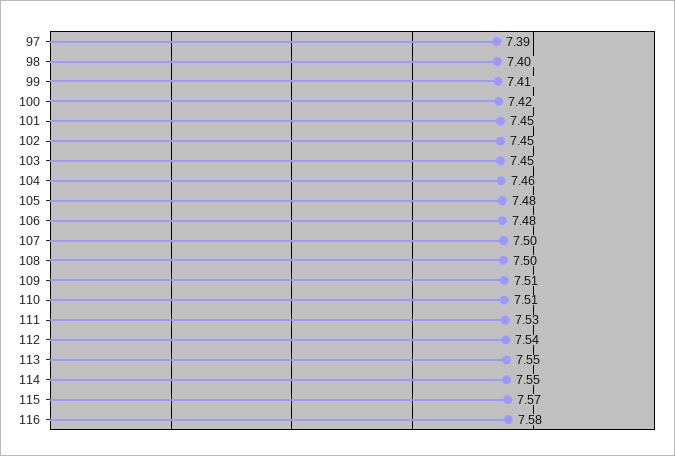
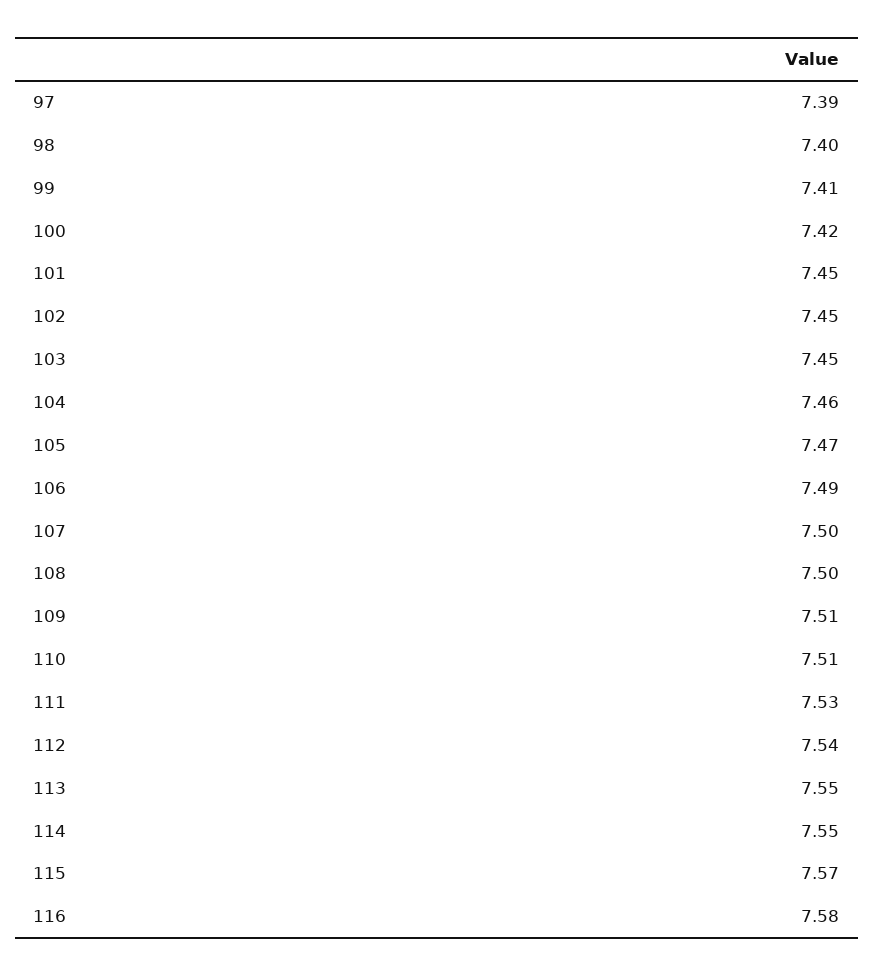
  {
    "97": 7.39,
    "98": 7.4,
    "99": 7.41,
    "100": 7.42,
    "101": 7.45,
    "102": 7.45,
    "103": 7.45,
    "104": 7.46,
-   "105": 7.48,
+   "105": 7.47,
-   "106": 7.48,
+   "106": 7.49,
    "107": 7.5,
    "108": 7.5,
    "109": 7.51,
    "110": 7.51,
    "111": 7.53,
    "112": 7.54,
    "113": 7.55,
    "114": 7.55,
    "115": 7.57,
    "116": 7.58
  }

